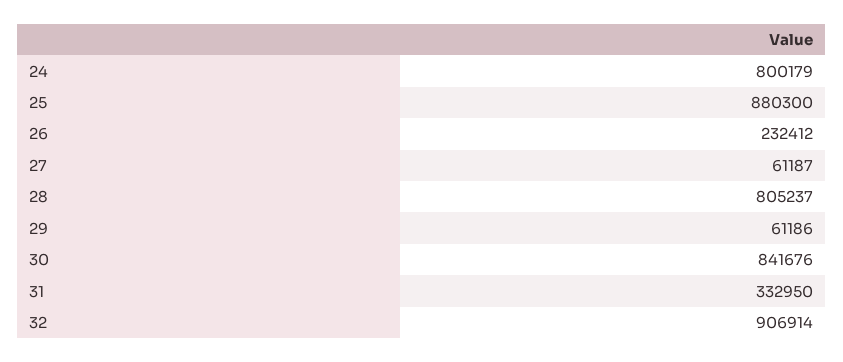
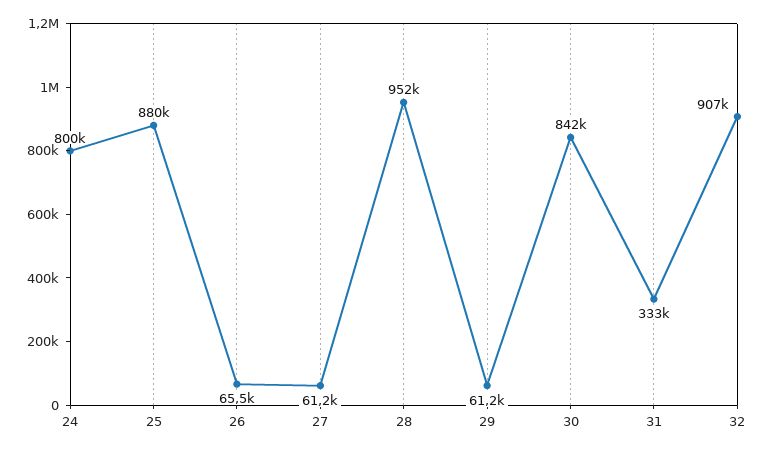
  {
    "24": 800179,
    "25": 880300,
-   "26": 232412,
+   "26": 65500,
    "27": 61187,
-   "28": 805237,
+   "28": 952000,
    "29": 61186,
    "30": 841676,
    "31": 332950,
    "32": 906914
  }

